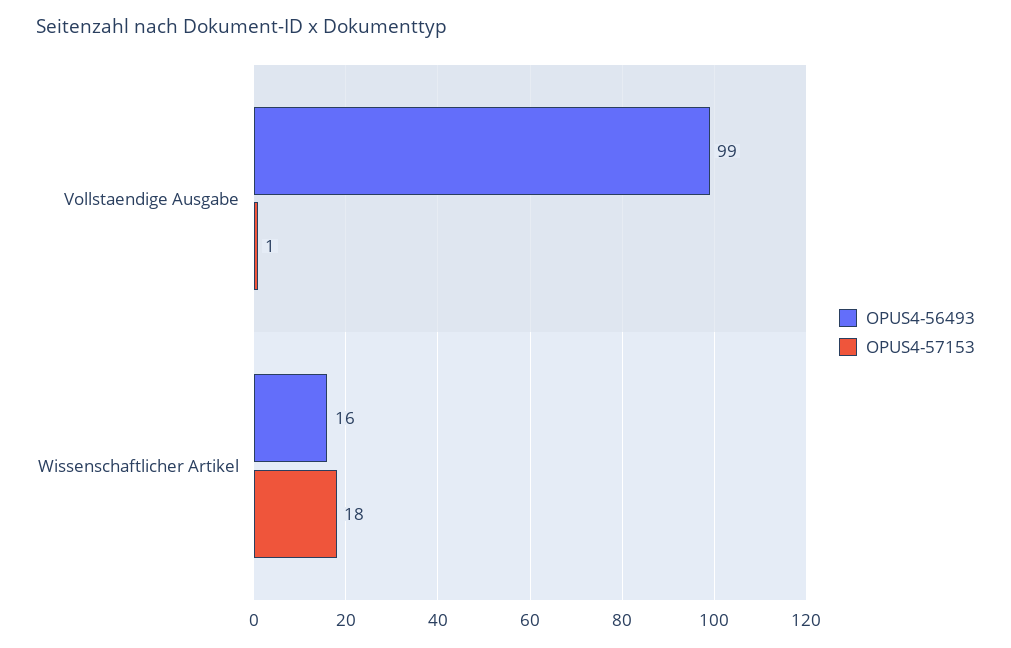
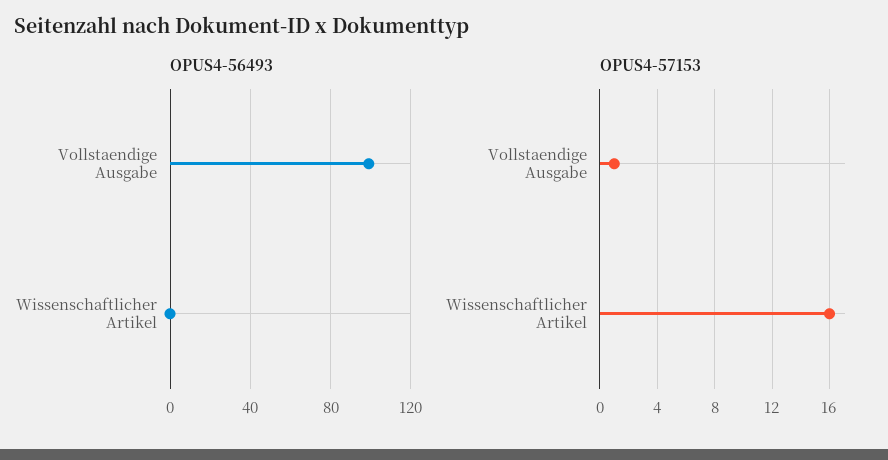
  {
    "OPUS4-56493": {
      "Vollstaendige Ausgabe": 99,
-     "Wissenschaftlicher Artikel": 16
+     "Wissenschaftlicher Artikel": 0
    },
    "OPUS4-57153": {
      "Vollstaendige Ausgabe": 1,
-     "Wissenschaftlicher Artikel": 18
+     "Wissenschaftlicher Artikel": 16
    }
  }

